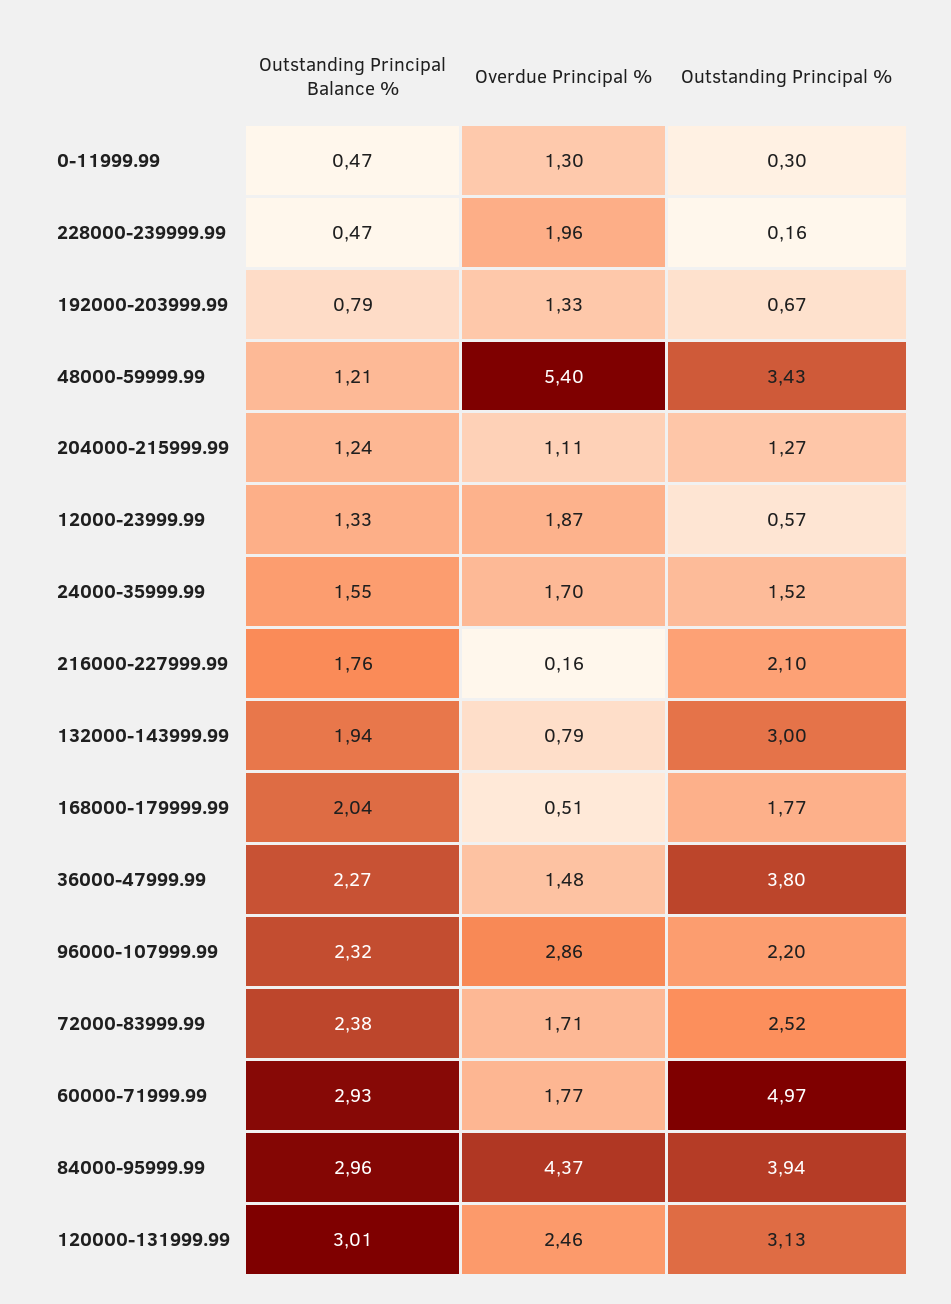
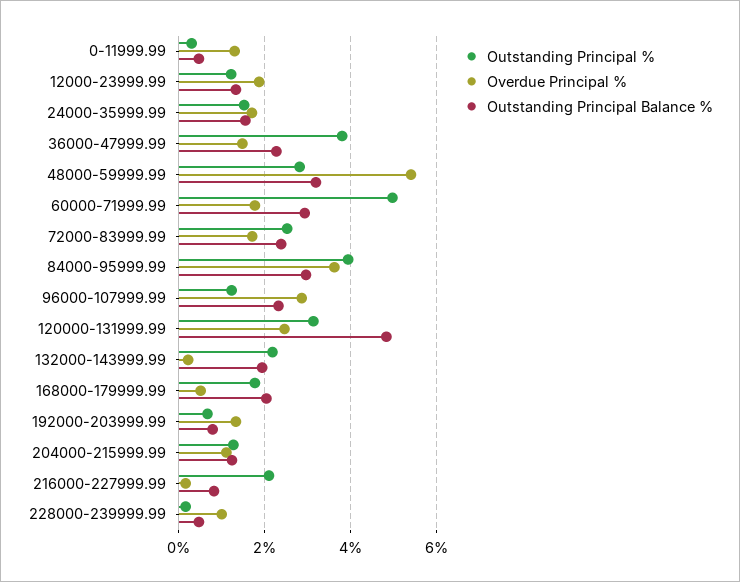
  {
    "Outstanding Principal Balance %": {
      "0-11999.99": 0.47,
      "228000-239999.99": 0.47,
      "192000-203999.99": 0.79,
-     "48000-59999.99": 1.21,
+     "48000-59999.99": 3.2,
      "204000-215999.99": 1.24,
      "12000-23999.99": 1.33,
      "24000-35999.99": 1.55,
-     "216000-227999.99": 1.76,
+     "216000-227999.99": 0.8,
      "132000-143999.99": 1.94,
      "168000-179999.99": 2.04,
      "36000-47999.99": 2.27,
      "96000-107999.99": 2.32,
      "72000-83999.99": 2.38,
      "60000-71999.99": 2.93,
      "84000-95999.99": 2.96,
-     "120000-131999.99": 3.01
+     "120000-131999.99": 4.8
    },
    "Overdue Principal %": {
      "0-11999.99": 1.3,
-     "228000-239999.99": 1.96,
+     "228000-239999.99": 1,
      "192000-203999.99": 1.33,
      "48000-59999.99": 5.4,
      "204000-215999.99": 1.11,
      "12000-23999.99": 1.87,
      "24000-35999.99": 1.7,
      "216000-227999.99": 0.16,
-     "132000-143999.99": 0.79,
+     "132000-143999.99": 0.2,
      "168000-179999.99": 0.51,
      "36000-47999.99": 1.48,
      "96000-107999.99": 2.86,
      "72000-83999.99": 1.71,
      "60000-71999.99": 1.77,
-     "84000-95999.99": 4.37,
+     "84000-95999.99": 3.6,
      "120000-131999.99": 2.46
    },
    "Outstanding Principal %": {
      "0-11999.99": 0.3,
      "228000-239999.99": 0.16,
      "192000-203999.99": 0.67,
-     "48000-59999.99": 3.43,
+     "48000-59999.99": 2.8,
      "204000-215999.99": 1.27,
-     "12000-23999.99": 0.57,
+     "12000-23999.99": 1.2,
      "24000-35999.99": 1.52,
      "216000-227999.99": 2.1,
-     "132000-143999.99": 3,
+     "132000-143999.99": 2.2,
      "168000-179999.99": 1.77,
      "36000-47999.99": 3.8,
-     "96000-107999.99": 2.2,
+     "96000-107999.99": 1.2,
      "72000-83999.99": 2.52,
      "60000-71999.99": 4.97,
      "84000-95999.99": 3.94,
      "120000-131999.99": 3.13
    }
  }

